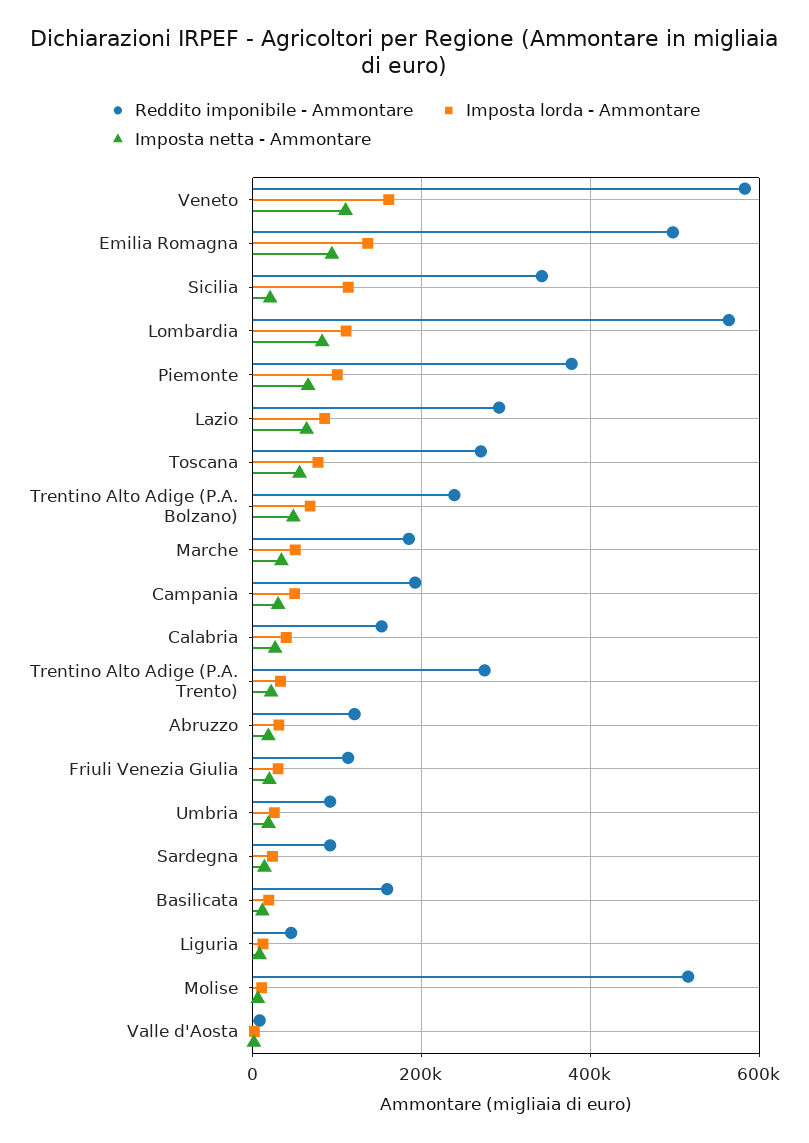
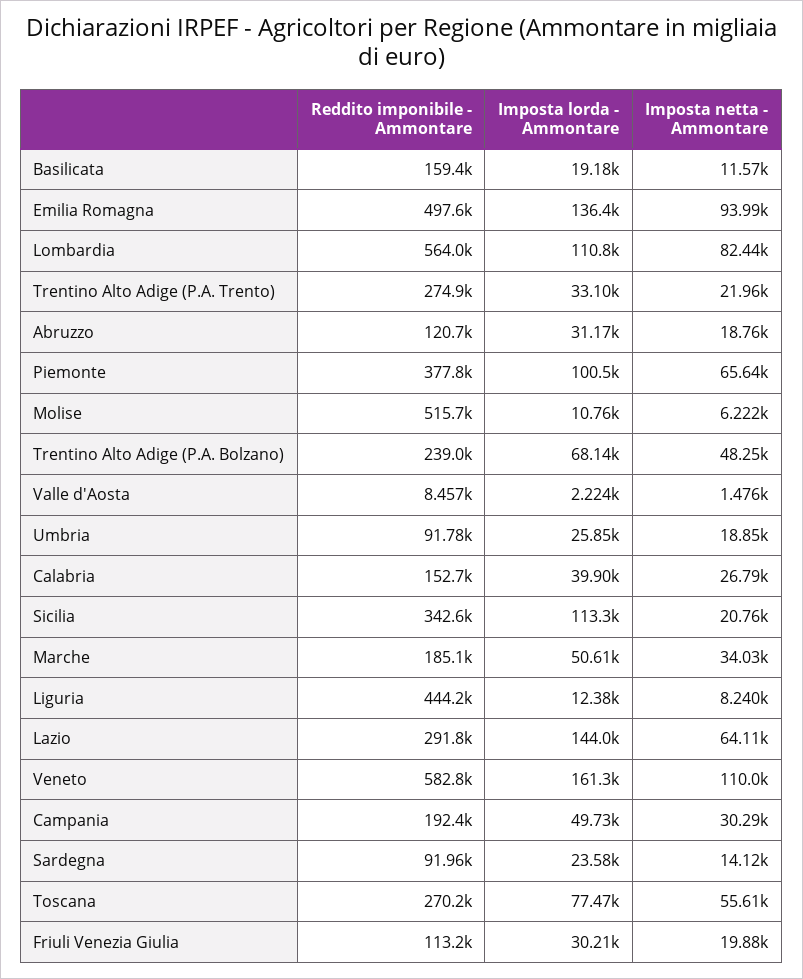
  {
    "Reddito imponibile - Ammontare": {
      "Veneto": 582800,
      "Emilia Romagna": 497600,
      "Sicilia": 342600,
      "Lombardia": 564000,
      "Piemonte": 377800,
      "Lazio": 291800,
      "Toscana": 270200,
      "Trentino Alto Adige (P.A. Bolzano)": 239000,
      "Marche": 185100,
      "Campania": 192400,
      "Calabria": 152700,
      "Trentino Alto Adige (P.A. Trento)": 274900,
      "Abruzzo": 120700,
      "Friuli Venezia Giulia": 113200,
      "Umbria": 91780,
      "Sardegna": 91960,
      "Basilicata": 159400,
-     "Liguria": 40000,
+     "Liguria": 444200,
      "Molise": 515700,
      "Valle d'Aosta": 8457
    },
    "Imposta lorda - Ammontare": {
      "Veneto": 161300,
      "Emilia Romagna": 136400,
      "Sicilia": 113300,
      "Lombardia": 110800,
      "Piemonte": 100500,
-     "Lazio": 80000,
+     "Lazio": 144000,
      "Toscana": 77470,
      "Trentino Alto Adige (P.A. Bolzano)": 68140,
      "Marche": 50610,
      "Campania": 49730,
      "Calabria": 39900,
      "Trentino Alto Adige (P.A. Trento)": 33100,
      "Abruzzo": 31170,
      "Friuli Venezia Giulia": 30210,
      "Umbria": 25850,
      "Sardegna": 23580,
      "Basilicata": 19180,
      "Liguria": 12380,
      "Molise": 10760,
      "Valle d'Aosta": 2224
    },
    "Imposta netta - Ammontare": {
      "Veneto": 110000,
      "Emilia Romagna": 93990,
      "Sicilia": 20760,
      "Lombardia": 82440,
      "Piemonte": 65640,
      "Lazio": 64110,
      "Toscana": 55610,
      "Trentino Alto Adige (P.A. Bolzano)": 48250,
      "Marche": 34030,
      "Campania": 30290,
      "Calabria": 26790,
      "Trentino Alto Adige (P.A. Trento)": 21960,
      "Abruzzo": 18760,
      "Friuli Venezia Giulia": 19880,
      "Umbria": 18850,
      "Sardegna": 14120,
      "Basilicata": 11570,
      "Liguria": 8240,
      "Molise": 6222,
      "Valle d'Aosta": 1476
    }
  }

